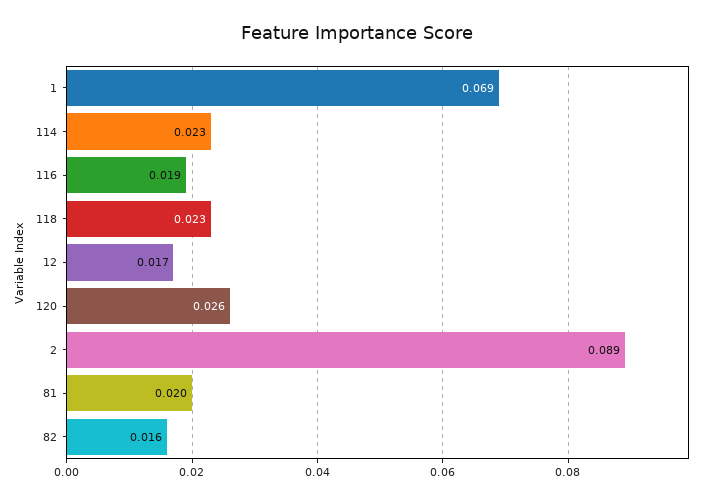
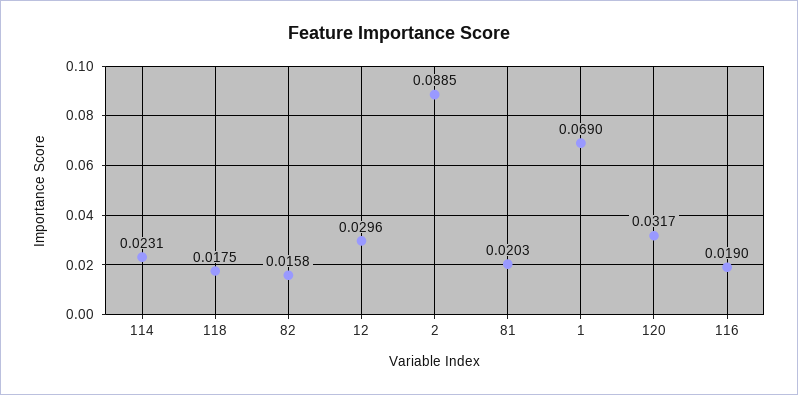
  {
    "1": 0.069,
    "114": 0.0231,
    "116": 0.019,
-   "118": 0.023,
+   "118": 0.0175,
-   "12": 0.017,
+   "12": 0.0296,
-   "120": 0.026,
+   "120": 0.0317,
    "2": 0.0885,
    "81": 0.0203,
    "82": 0.0158
  }

